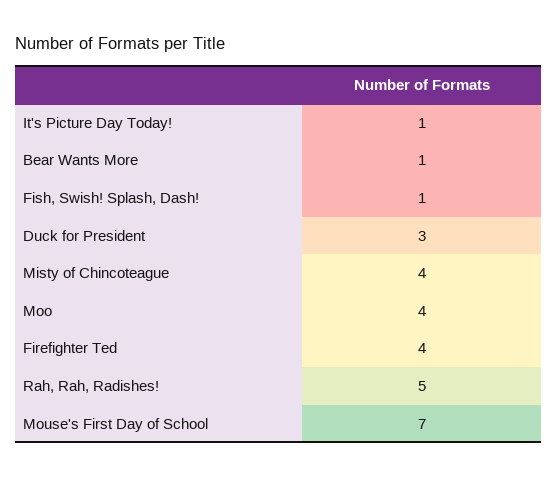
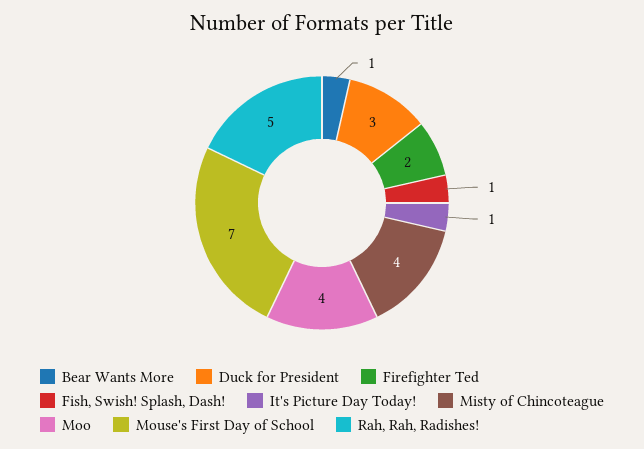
  {
    "It's Picture Day Today!": 1,
    "Bear Wants More": 1,
    "Fish, Swish! Splash, Dash!": 1,
    "Duck for President": 3,
    "Misty of Chincoteague": 4,
    "Moo": 4,
-   "Firefighter Ted": 4,
+   "Firefighter Ted": 2,
    "Rah, Rah, Radishes!": 5,
    "Mouse's First Day of School": 7
  }

